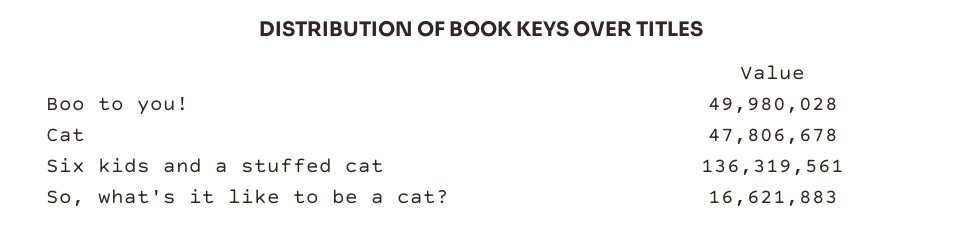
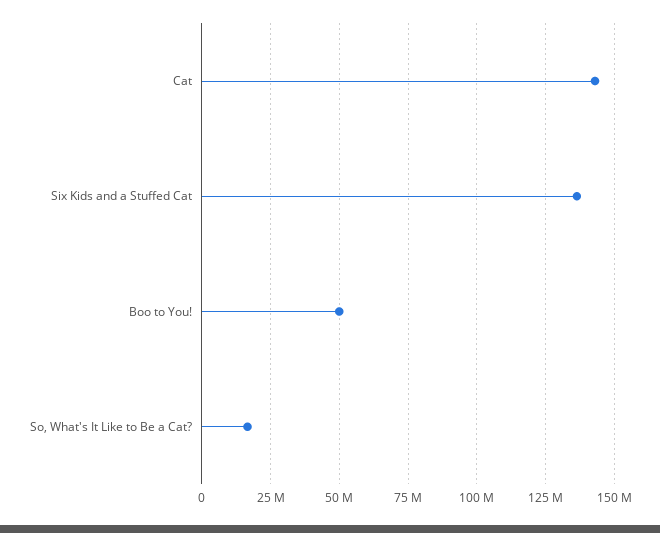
  {
    "Boo to you!": 49980028,
-   "Cat": 47806678,
+   "Cat": 142500000,
    "Six kids and a stuffed cat": 136319561,
    "So, what's it like to be a cat?": 16621883
  }

